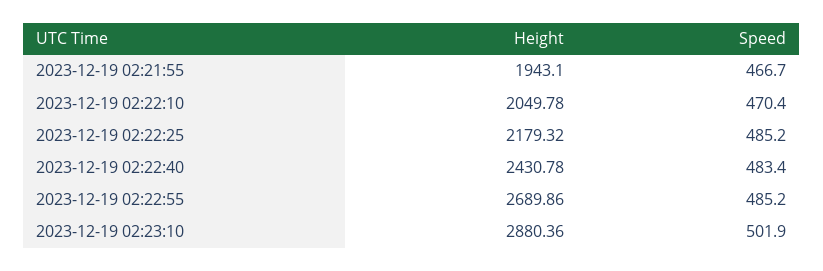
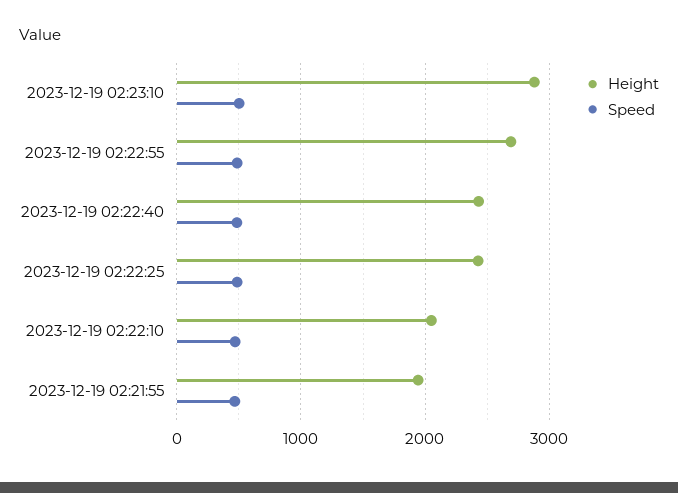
  {
    "Height": {
      "2023-12-19 02:21:55": 1943.1,
      "2023-12-19 02:22:10": 2049.78,
-     "2023-12-19 02:22:25": 2179.32,
+     "2023-12-19 02:22:25": 2400,
      "2023-12-19 02:22:40": 2430.78,
      "2023-12-19 02:22:55": 2689.86,
      "2023-12-19 02:23:10": 2880.36
    },
    "Speed": {
      "2023-12-19 02:21:55": 466.7,
      "2023-12-19 02:22:10": 470.4,
      "2023-12-19 02:22:25": 485.2,
      "2023-12-19 02:22:40": 483.4,
      "2023-12-19 02:22:55": 485.2,
      "2023-12-19 02:23:10": 501.9
    }
  }

